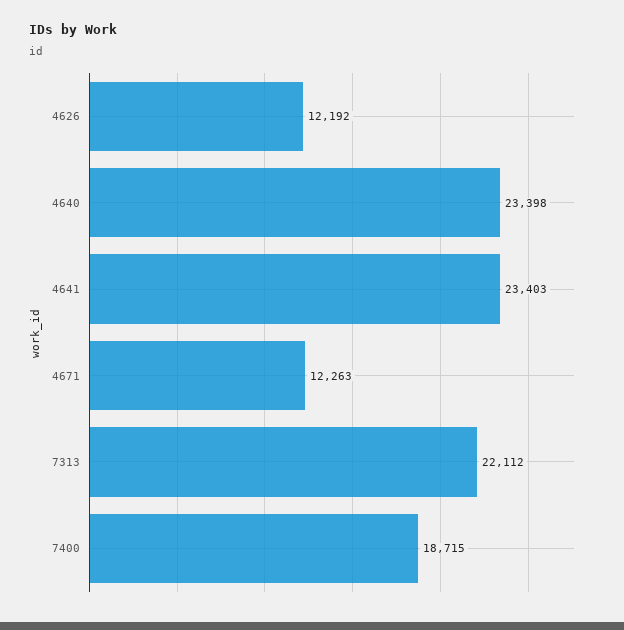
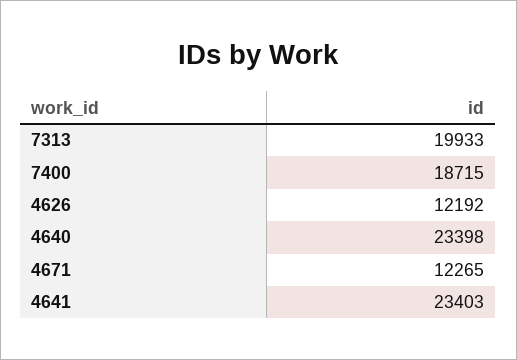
  {
    "4626": 12192,
    "4640": 23398,
    "4641": 23403,
-   "4671": 12263,
+   "4671": 12265,
-   "7313": 22112,
+   "7313": 19933,
    "7400": 18715
  }

